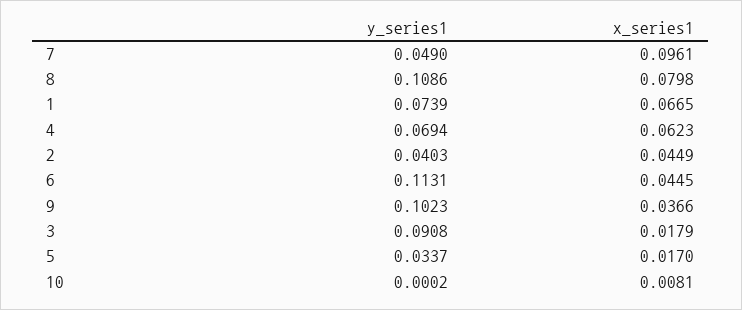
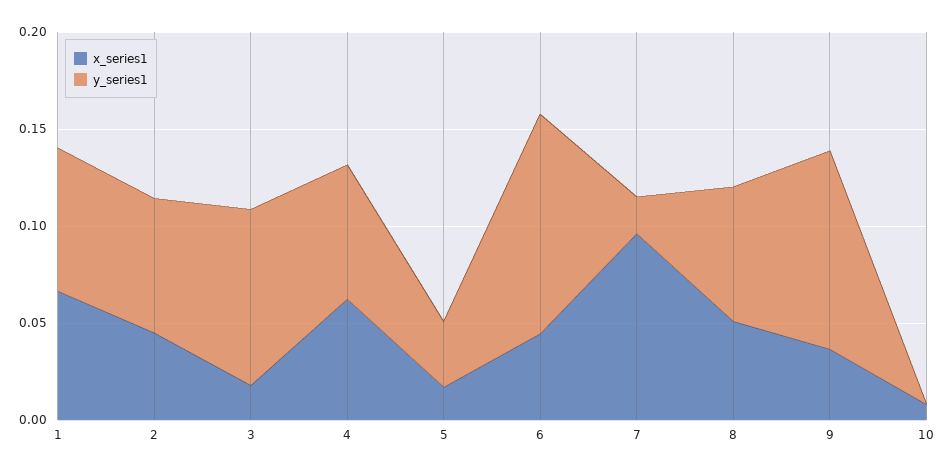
  {
    "y_series1": {
-     "7": 0.049,
+     "7": 0.02,
-     "8": 0.1086,
+     "8": 0.07,
      "1": 0.0739,
      "4": 0.0694,
-     "2": 0.0403,
+     "2": 0.07,
      "6": 0.1131,
      "9": 0.1023,
      "3": 0.0908,
      "5": 0.0337,
      "10": 0.0002
    },
    "x_series1": {
      "7": 0.0961,
-     "8": 0.0798,
+     "8": 0.05,
      "1": 0.0665,
      "4": 0.0623,
      "2": 0.0449,
      "6": 0.0445,
      "9": 0.0366,
      "3": 0.0179,
      "5": 0.017,
      "10": 0.0081
    }
  }

